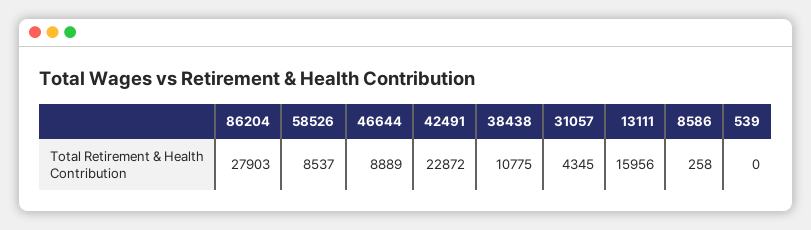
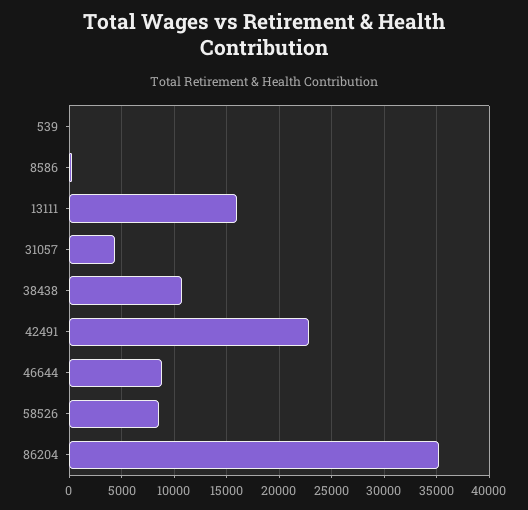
  {
-   "86204": 27903,
+   "86204": 35000,
    "58526": 8537,
    "46644": 8889,
    "42491": 22872,
    "38438": 10775,
    "31057": 4345,
    "13111": 15956,
    "8586": 258,
    "539": 0
  }

